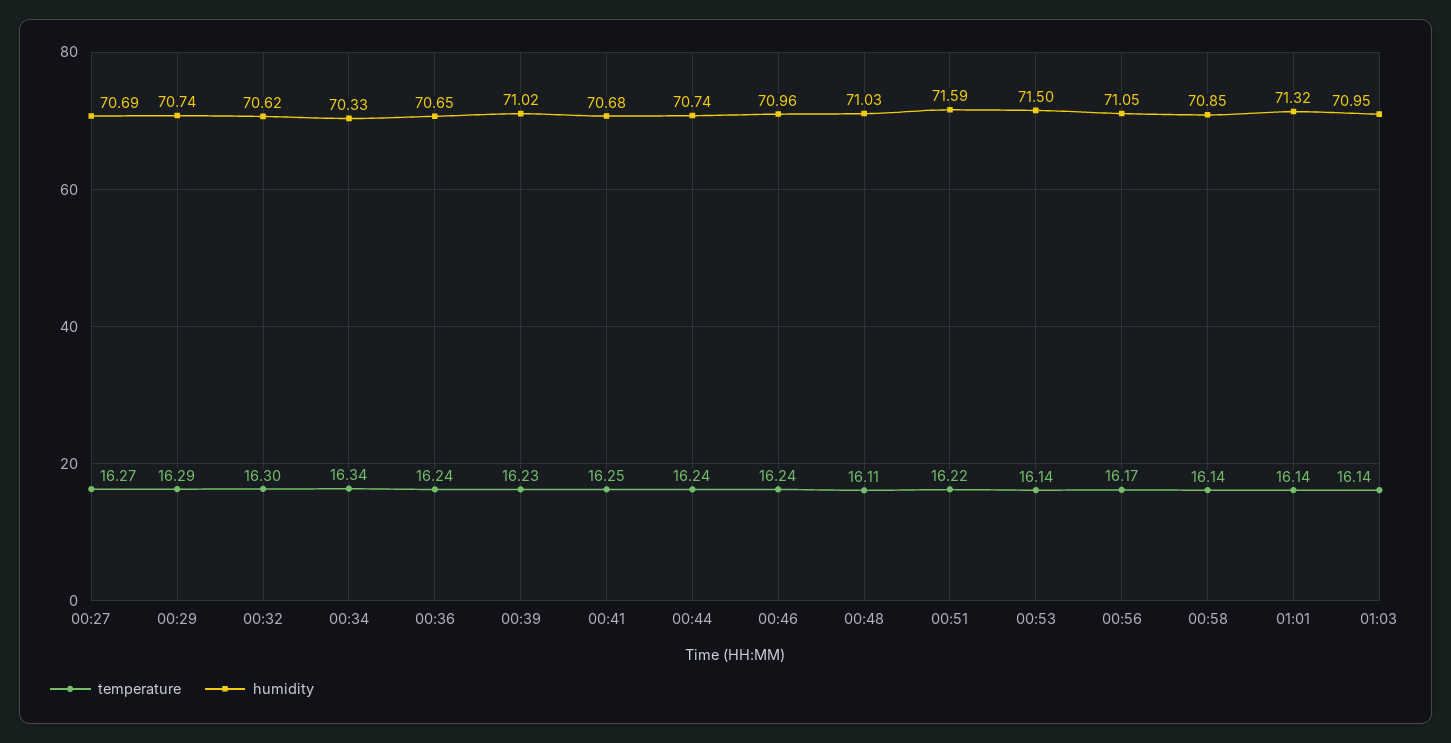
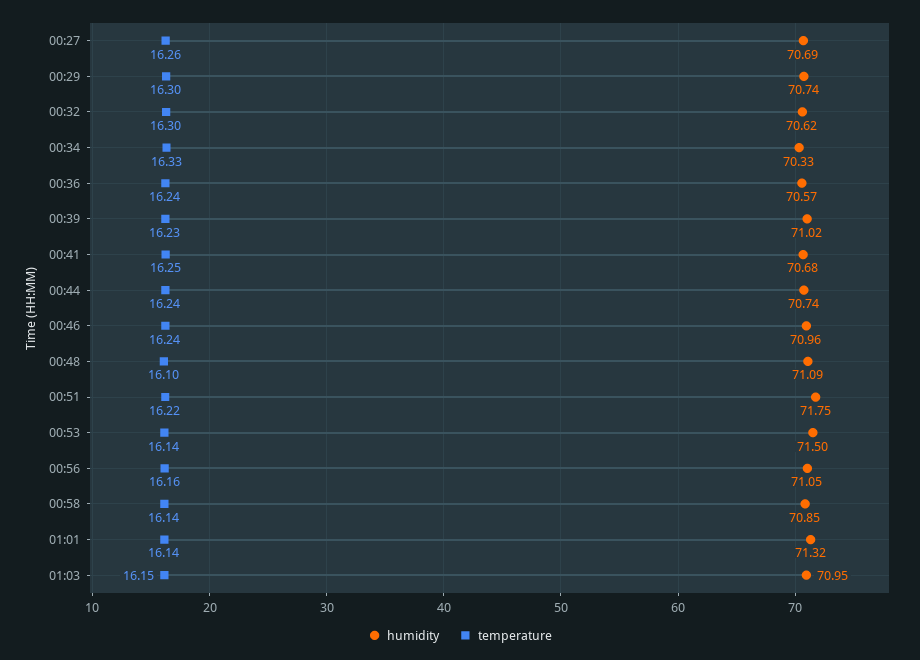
  {
    "temperature": {
-     "00:27": 16.27,
+     "00:27": 16.26,
-     "00:29": 16.29,
+     "00:29": 16.3,
      "00:32": 16.3,
-     "00:34": 16.34,
+     "00:34": 16.33,
      "00:36": 16.24,
      "00:39": 16.23,
      "00:41": 16.25,
      "00:44": 16.24,
      "00:46": 16.24,
-     "00:48": 16.11,
+     "00:48": 16.1,
      "00:51": 16.22,
      "00:53": 16.14,
-     "00:56": 16.17,
+     "00:56": 16.16,
      "00:58": 16.14,
      "01:01": 16.14,
-     "01:03": 16.14
+     "01:03": 16.15
    },
    "humidity": {
      "00:27": 70.69,
      "00:29": 70.74,
      "00:32": 70.62,
      "00:34": 70.33,
-     "00:36": 70.65,
+     "00:36": 70.57,
      "00:39": 71.02,
      "00:41": 70.68,
      "00:44": 70.74,
      "00:46": 70.96,
-     "00:48": 71.03,
+     "00:48": 71.09,
-     "00:51": 71.59,
+     "00:51": 71.75,
      "00:53": 71.5,
      "00:56": 71.05,
      "00:58": 70.85,
      "01:01": 71.32,
      "01:03": 70.95
    }
  }

